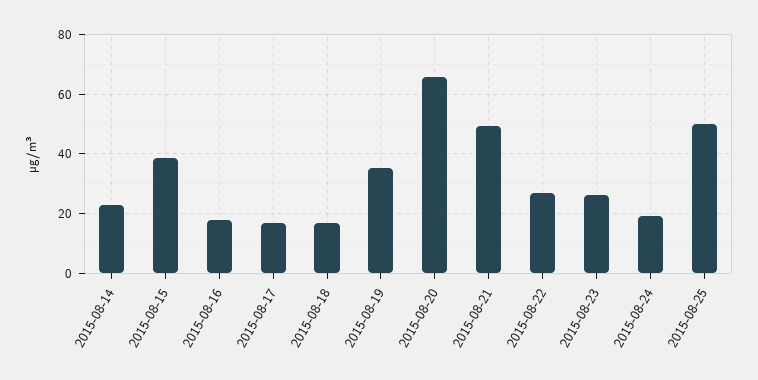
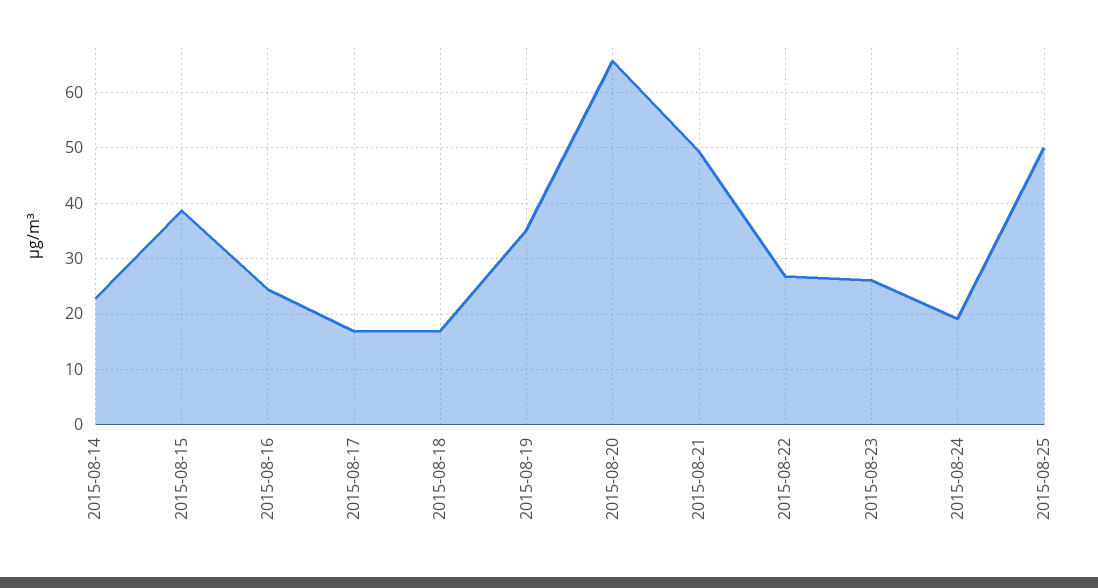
  {
    "2015-08-14": 22,
    "2015-08-15": 38,
-   "2015-08-16": 17.5,
+   "2015-08-16": 24,
    "2015-08-17": 16,
    "2015-08-18": 16,
    "2015-08-19": 36,
    "2015-08-20": 66,
    "2015-08-21": 50,
    "2015-08-22": 26,
    "2015-08-23": 26,
    "2015-08-24": 20,
    "2015-08-25": 50
  }

